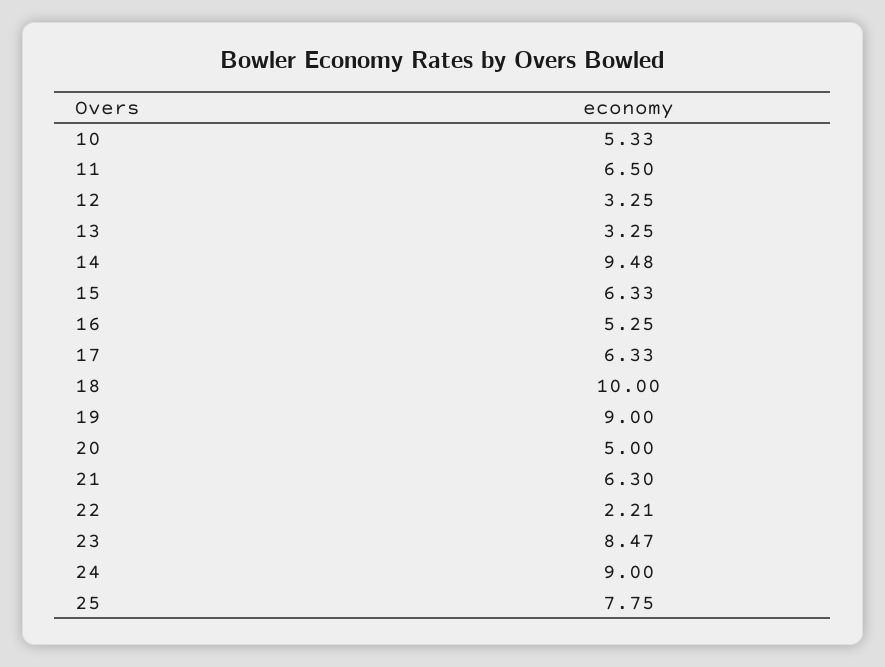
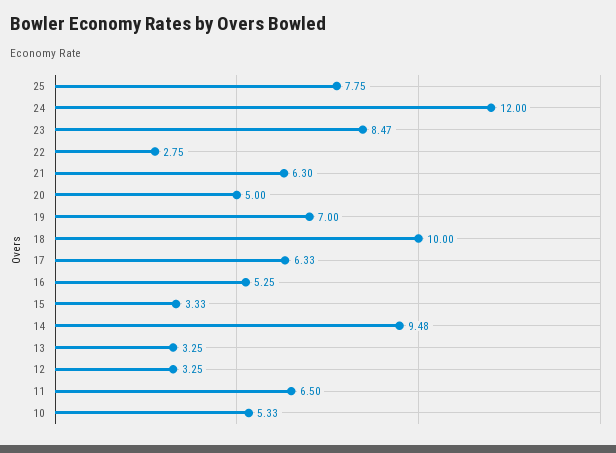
  {
    "10": 5.33,
    "11": 6.5,
    "12": 3.25,
    "13": 3.25,
    "14": 9.48,
-   "15": 6.33,
+   "15": 3.33,
    "16": 5.25,
    "17": 6.33,
    "18": 10,
-   "19": 9,
+   "19": 7,
    "20": 5,
    "21": 6.3,
-   "22": 2.21,
+   "22": 2.75,
    "23": 8.47,
-   "24": 9,
+   "24": 12,
    "25": 7.75
  }

